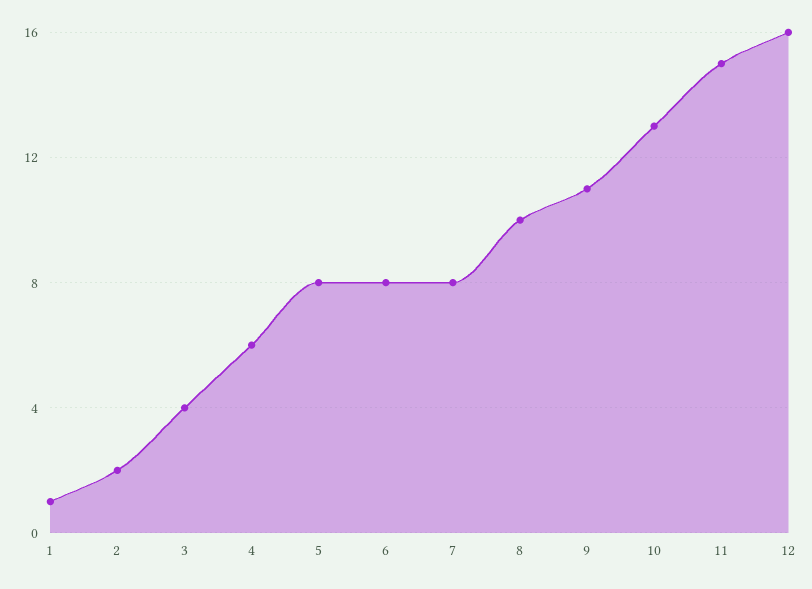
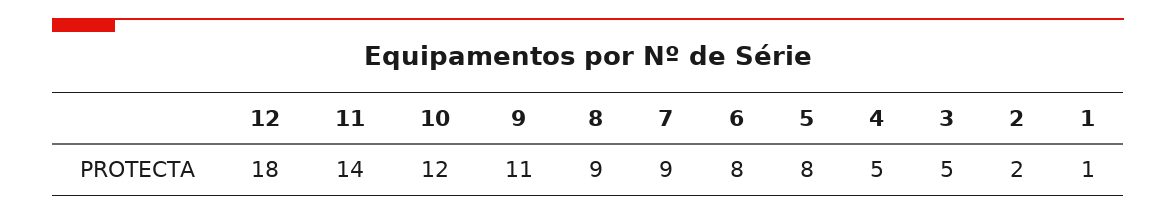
  {
    "1": 1,
    "2": 2,
-   "3": 4,
+   "3": 5,
-   "4": 6,
+   "4": 5,
    "5": 8,
    "6": 8,
-   "7": 8,
+   "7": 9,
-   "8": 10,
+   "8": 9,
    "9": 11,
-   "10": 13,
+   "10": 12,
-   "11": 15,
+   "11": 14,
-   "12": 16
+   "12": 18
  }

